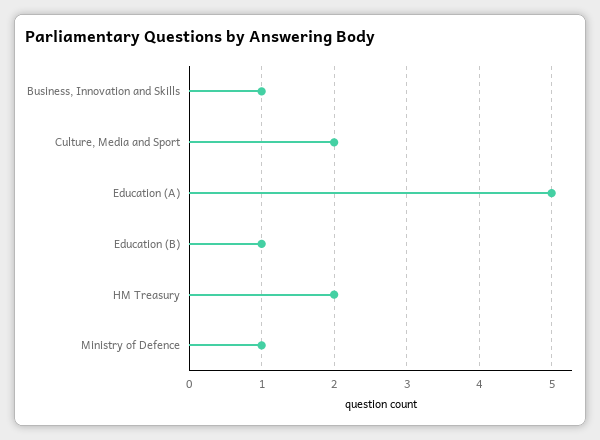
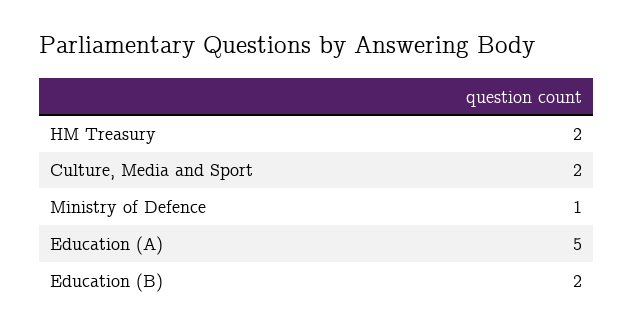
  {
-   "Business, Innovation and Skills": 1,
    "Culture, Media and Sport": 2,
    "Education (A)": 5,
-   "Education (B)": 1,
+   "Education (B)": 2,
    "HM Treasury": 2,
    "Ministry of Defence": 1
  }

